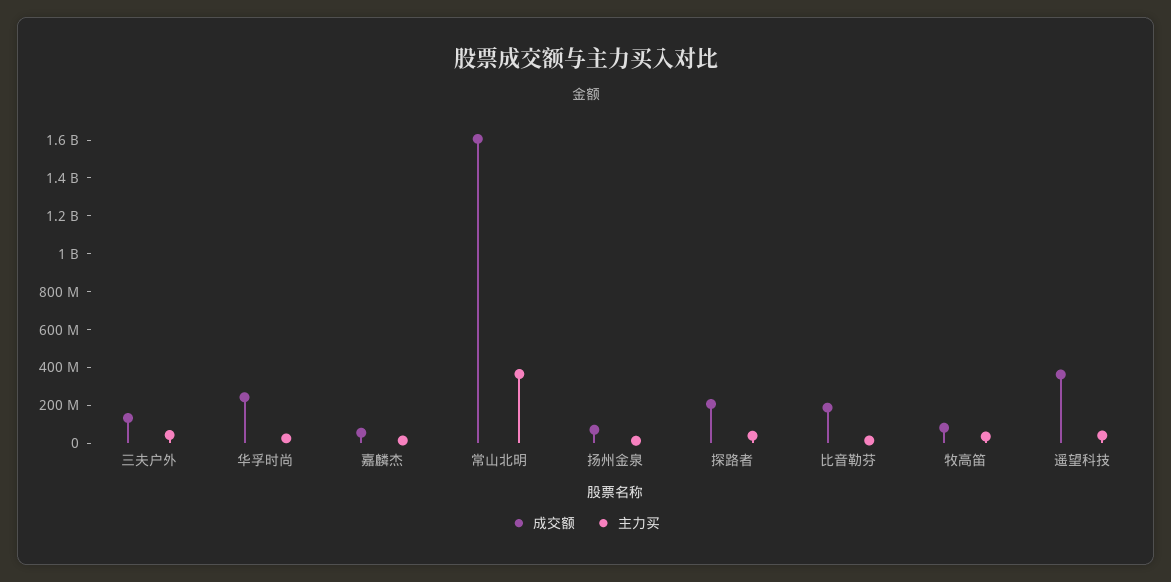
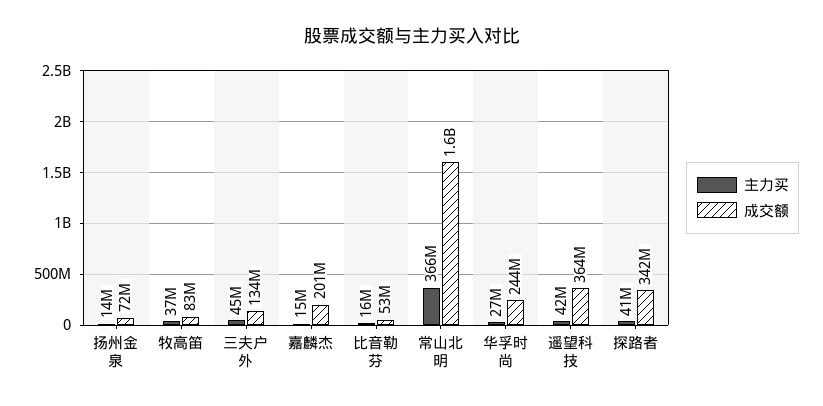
  {
    "成交额": {
      "三夫户外": 134000000,
      "华孚时尚": 244000000,
-     "嘉麟杰": 50000000,
+     "嘉麟杰": 201000000,
      "常山北明": 1600000000,
      "扬州金泉": 72000000,
-     "探路者": 200000000,
+     "探路者": 342000000,
-     "比音勒芬": 200000000,
+     "比音勒芬": 53000000,
      "牧高笛": 83000000,
      "遥望科技": 364000000
    },
    "主力买": {
      "三夫户外": 45000000,
      "华孚时尚": 27000000,
      "嘉麟杰": 15000000,
      "常山北明": 366000000,
      "扬州金泉": 14000000,
      "探路者": 41000000,
      "比音勒芬": 16000000,
      "牧高笛": 37000000,
      "遥望科技": 42000000
    }
  }

